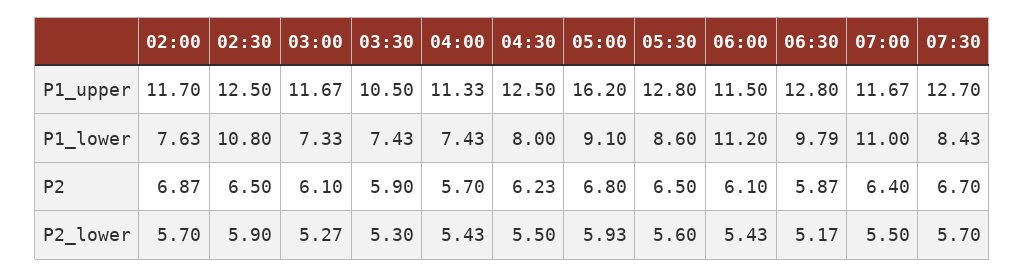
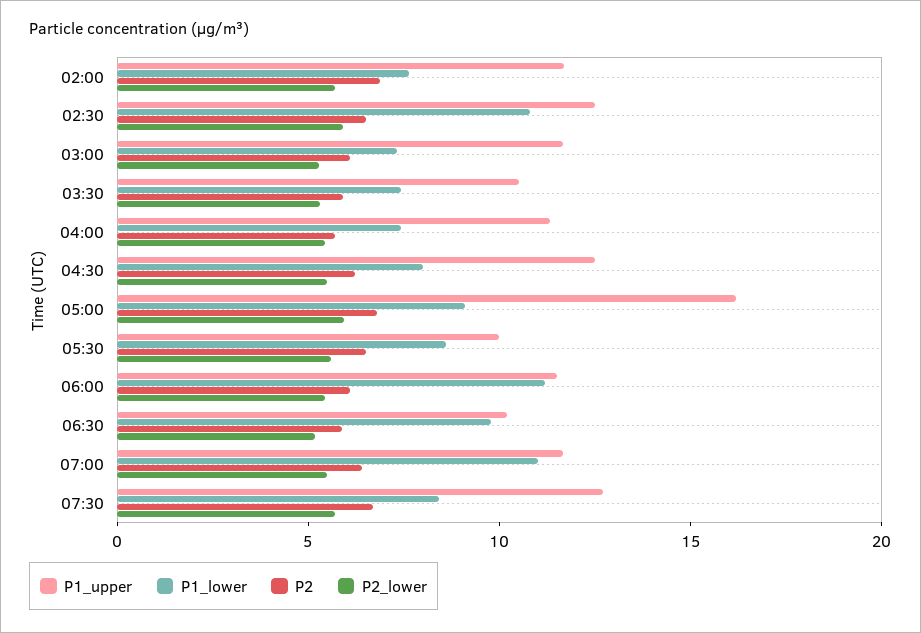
  {
    "P1_upper": {
      "02:00": 11.7,
      "02:30": 12.5,
      "03:00": 11.67,
      "03:30": 10.5,
      "04:00": 11.33,
      "04:30": 12.5,
      "05:00": 16.2,
-     "05:30": 12.8,
+     "05:30": 10,
      "06:00": 11.5,
-     "06:30": 12.8,
+     "06:30": 10,
      "07:00": 11.67,
      "07:30": 12.7
    },
    "P1_lower": {
      "02:00": 7.63,
      "02:30": 10.8,
      "03:00": 7.33,
      "03:30": 7.43,
      "04:00": 7.43,
      "04:30": 8,
      "05:00": 9.1,
      "05:30": 8.6,
      "06:00": 11.2,
      "06:30": 9.79,
      "07:00": 11,
      "07:30": 8.43
    },
    "P2": {
      "02:00": 6.87,
      "02:30": 6.5,
      "03:00": 6.1,
      "03:30": 5.9,
      "04:00": 5.7,
      "04:30": 6.23,
      "05:00": 6.8,
      "05:30": 6.5,
      "06:00": 6.1,
      "06:30": 5.87,
      "07:00": 6.4,
      "07:30": 6.7
    },
    "P2_lower": {
      "02:00": 5.7,
      "02:30": 5.9,
      "03:00": 5.27,
      "03:30": 5.3,
      "04:00": 5.43,
      "04:30": 5.5,
      "05:00": 5.93,
      "05:30": 5.6,
      "06:00": 5.43,
      "06:30": 5.17,
      "07:00": 5.5,
      "07:30": 5.7
    }
  }

